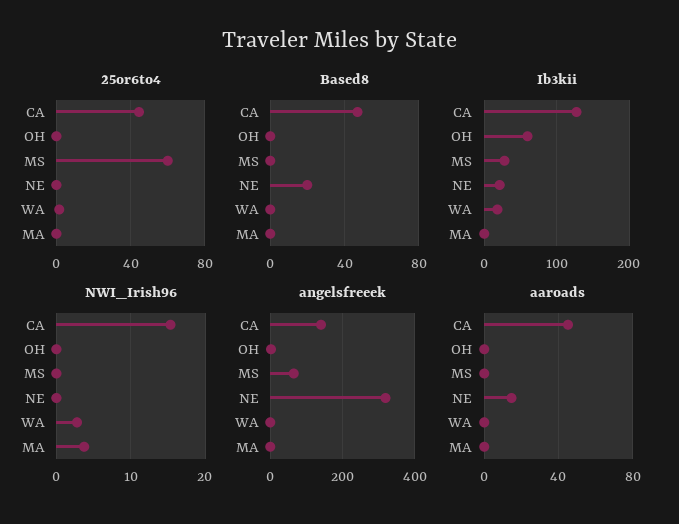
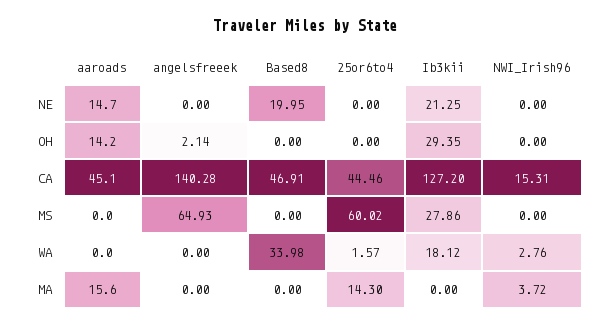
  {
    "25or6to4": {
      "CA": 44.46,
      "OH": 0,
      "MS": 60.02,
      "NE": 0,
      "WA": 1.57,
-     "MA": 0
+     "MA": 14.3
    },
    "Based8": {
      "CA": 46.91,
      "OH": 0,
      "MS": 0,
      "NE": 19.95,
-     "WA": 0,
+     "WA": 33.98,
      "MA": 0
    },
    "Ib3kii": {
      "CA": 127.2,
-     "OH": 60,
+     "OH": 29.35,
      "MS": 27.86,
      "NE": 21.25,
      "WA": 18.12,
      "MA": 0
    },
    "NWI_Irish96": {
      "CA": 15.31,
      "OH": 0,
      "MS": 0,
      "NE": 0,
      "WA": 2.76,
      "MA": 3.72
    },
    "angelsfreeek": {
      "CA": 140.28,
      "OH": 2.14,
      "MS": 64.93,
-     "NE": 320,
+     "NE": 0,
      "WA": 0,
      "MA": 0
    },
    "aaroads": {
      "CA": 45.1,
-     "OH": 0,
+     "OH": 14.2,
      "MS": 0,
      "NE": 14.7,
      "WA": 0,
-     "MA": 0
+     "MA": 15.6
    }
  }

